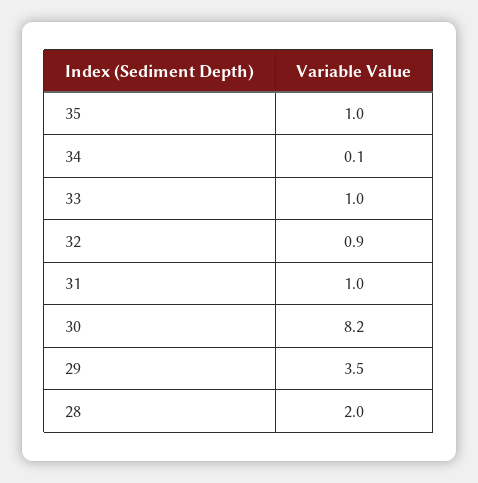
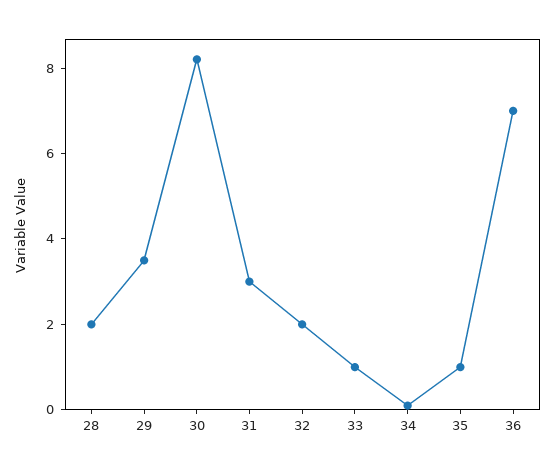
  {
    "35": 1,
    "34": 0.1,
    "33": 1,
-   "32": 0.9,
+   "32": 2,
-   "31": 1,
+   "31": 3,
    "30": 8.2,
    "29": 3.5,
-   "28": 2
+   "28": 2,
+   "36": 7
  }

